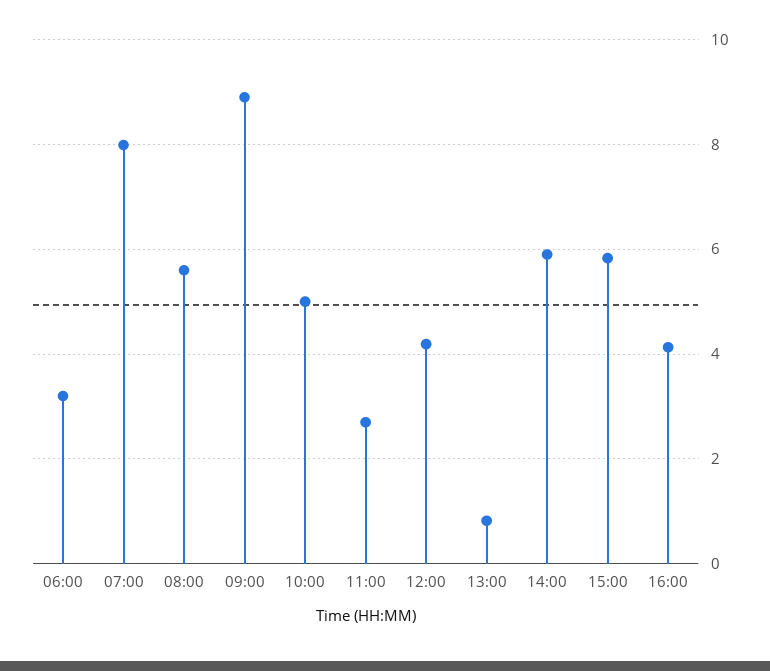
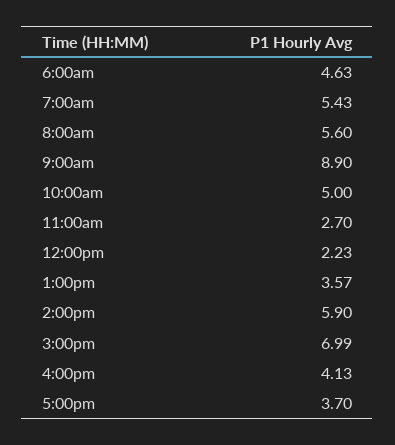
  {
-   "06:00": 3.2,
+   "06:00": 4.63,
-   "07:00": 8,
+   "07:00": 5.43,
    "08:00": 5.6,
    "09:00": 8.9,
    "10:00": 5,
    "11:00": 2.7,
-   "12:00": 4.2,
+   "12:00": 2.23,
-   "13:00": 0.8,
+   "13:00": 3.57,
    "14:00": 5.9,
-   "15:00": 5.8,
+   "15:00": 6.99,
-   "16:00": 4.13
+   "16:00": 4.13,
+   "5:00pm": 3.7
  }

